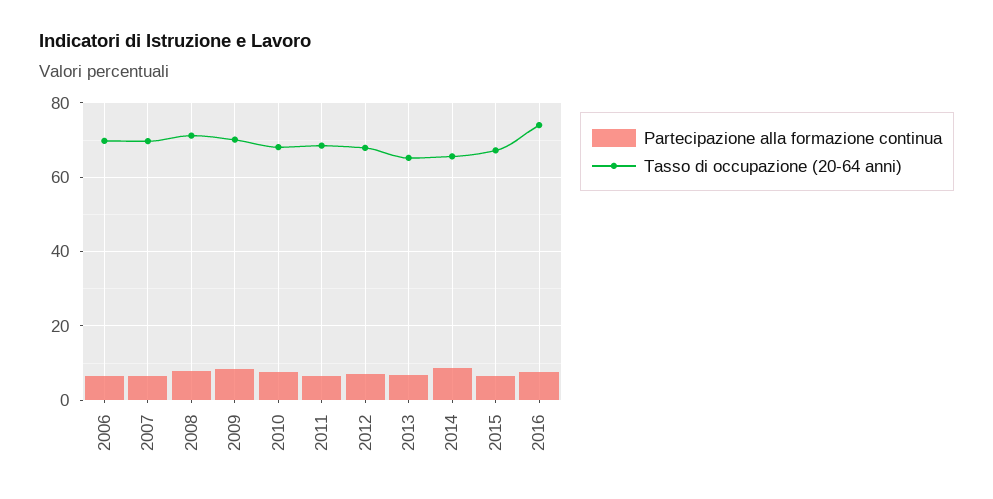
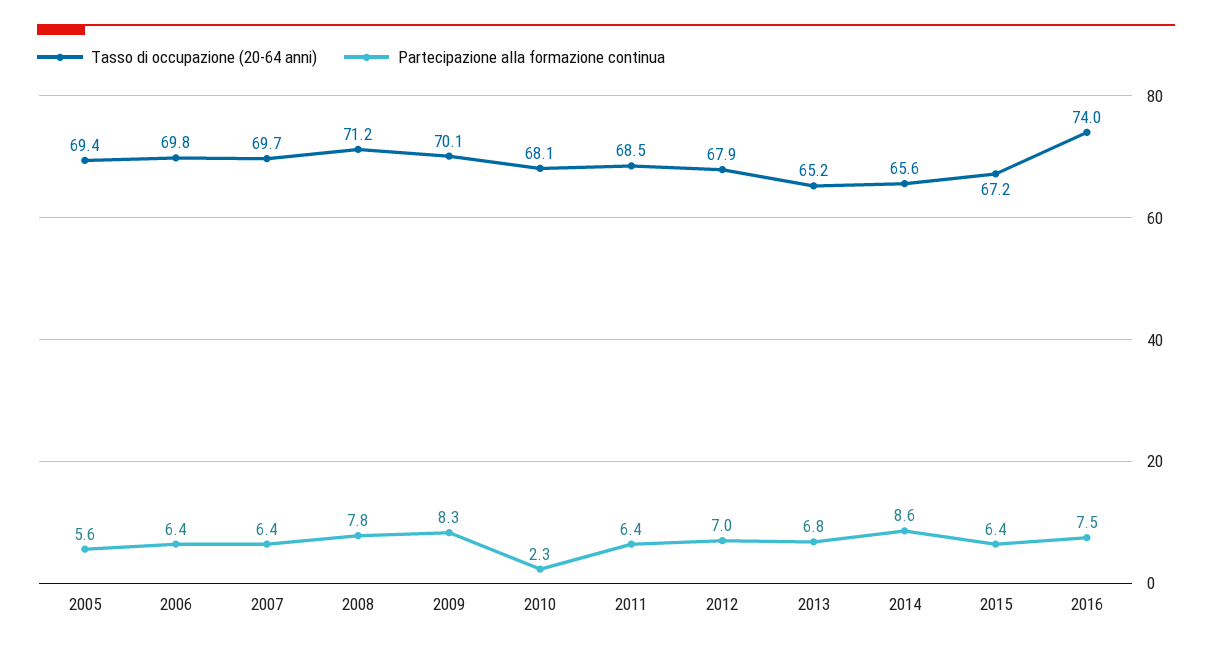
  {
    "Partecipazione alla formazione continua": {
      "2006": 6.4,
      "2007": 6.4,
      "2008": 7.8,
      "2009": 8.3,
-     "2010": 8,
+     "2010": 2.3,
      "2011": 6.4,
      "2012": 7,
      "2013": 6.8,
      "2014": 8.6,
      "2015": 6.4,
-     "2016": 7.5
+     "2016": 7.5,
+     "2005": 5.6
    },
    "Tasso di occupazione (20-64 anni)": {
      "2006": 69.8,
      "2007": 69.7,
      "2008": 71.2,
      "2009": 70.1,
      "2010": 68.1,
      "2011": 68.5,
      "2012": 67.9,
      "2013": 65.2,
      "2014": 65.6,
      "2015": 67.2,
-     "2016": 74
+     "2016": 74,
+     "2005": 69.4
    }
  }

